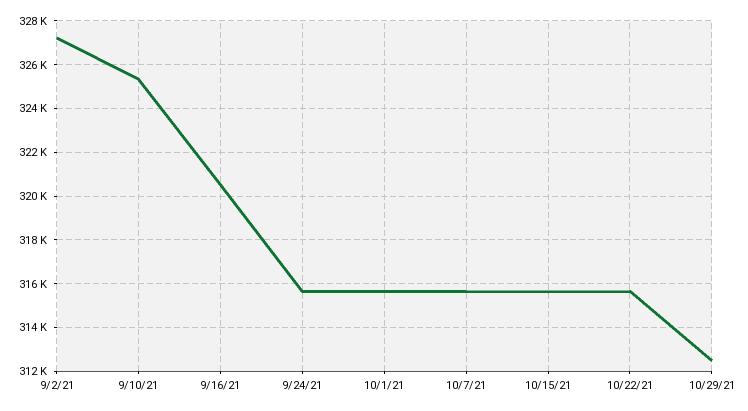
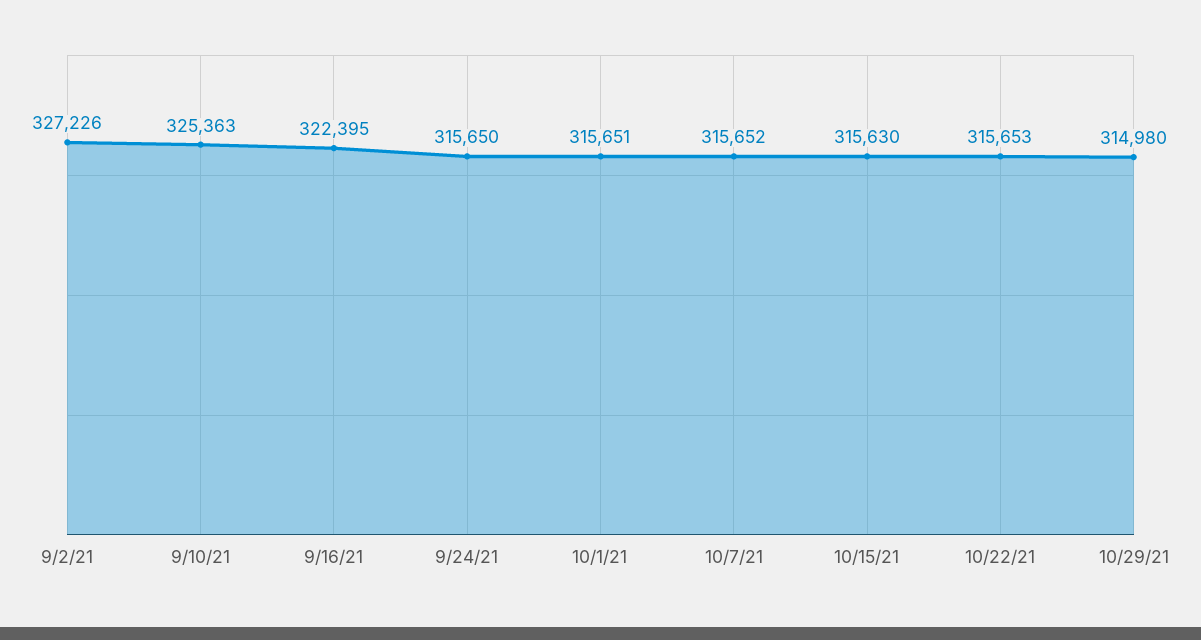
  {
    "9/2/21": 327226,
    "9/10/21": 325363,
-   "9/16/21": 320500,
+   "9/16/21": 322395,
    "9/24/21": 315650,
    "10/1/21": 315651,
    "10/7/21": 315652,
    "10/15/21": 315630,
    "10/22/21": 315653,
-   "10/29/21": 312500
+   "10/29/21": 314980
  }

